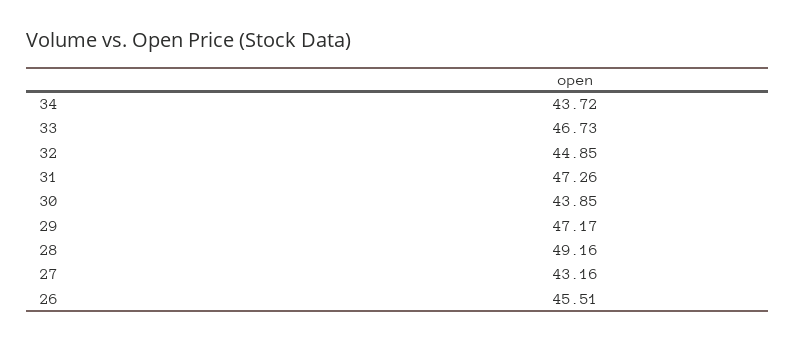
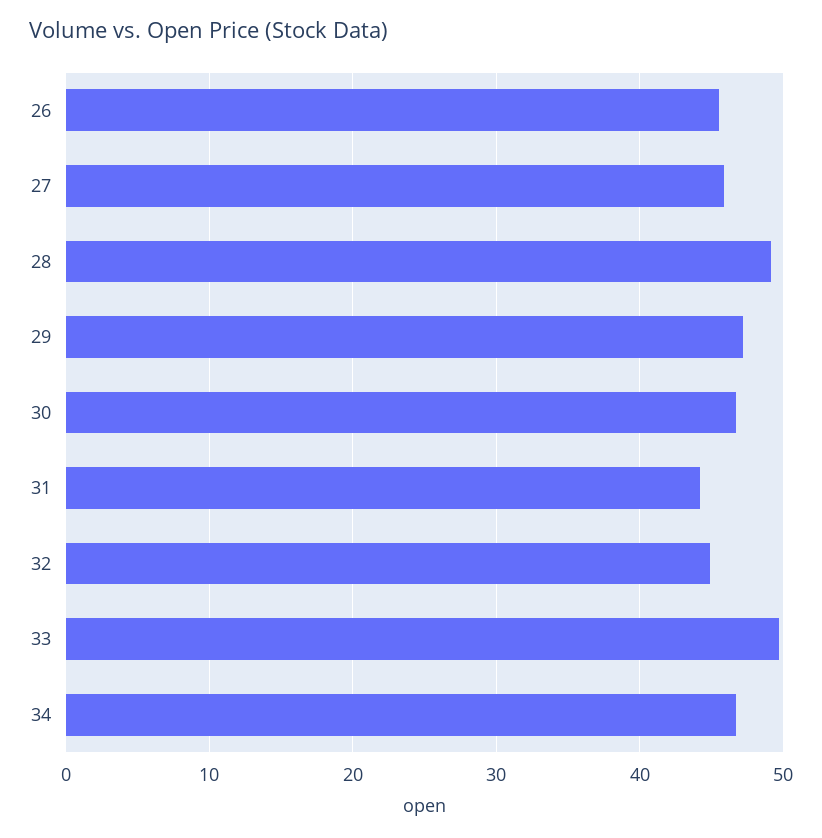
  {
-   "34": 43.72,
+   "34": 47,
-   "33": 46.73,
+   "33": 50,
    "32": 44.85,
-   "31": 47.26,
+   "31": 44,
-   "30": 43.85,
+   "30": 47,
    "29": 47.17,
    "28": 49.16,
-   "27": 43.16,
+   "27": 46,
    "26": 45.51
  }

